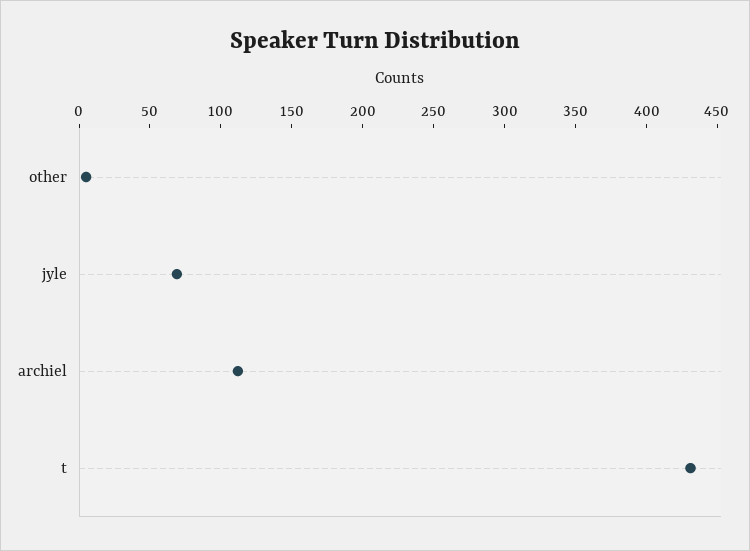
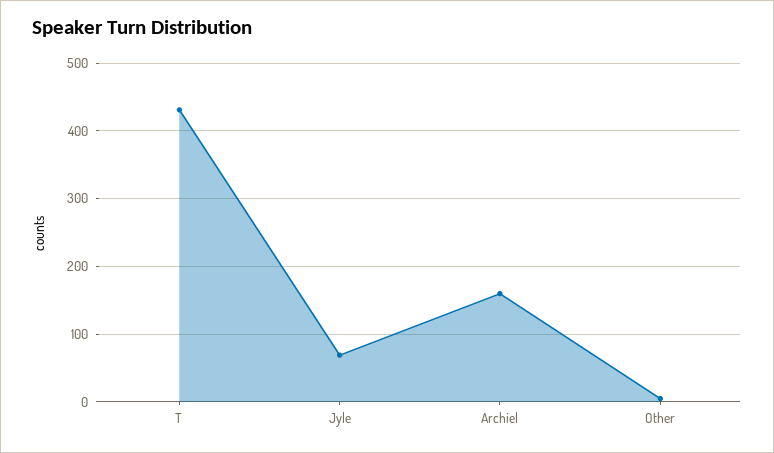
  {
    "other": 10,
    "jyle": 70,
-   "archiel": 110,
+   "archiel": 160,
    "t": 430
  }

